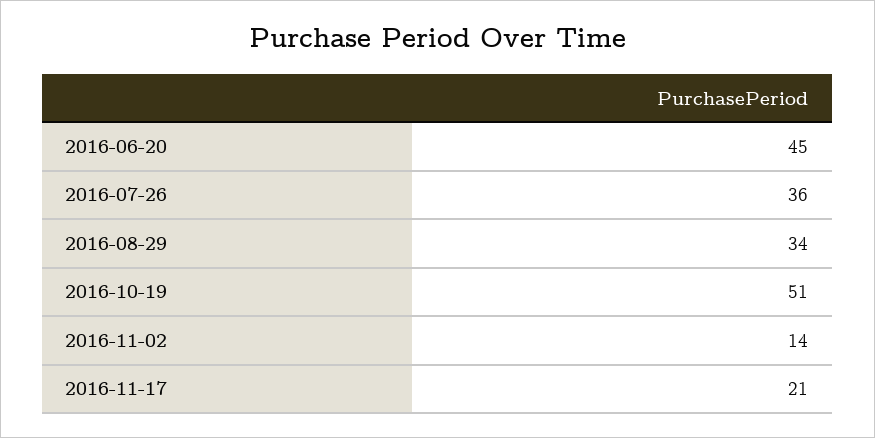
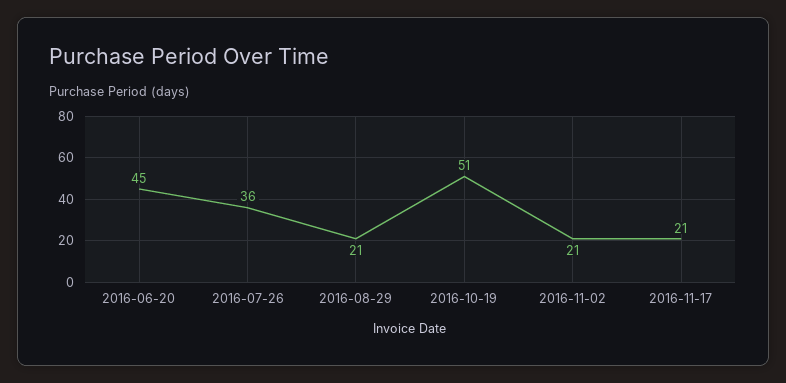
  {
    "2016-06-20": 45,
    "2016-07-26": 36,
-   "2016-08-29": 34,
+   "2016-08-29": 21,
    "2016-10-19": 51,
-   "2016-11-02": 14,
+   "2016-11-02": 21,
    "2016-11-17": 21
  }

